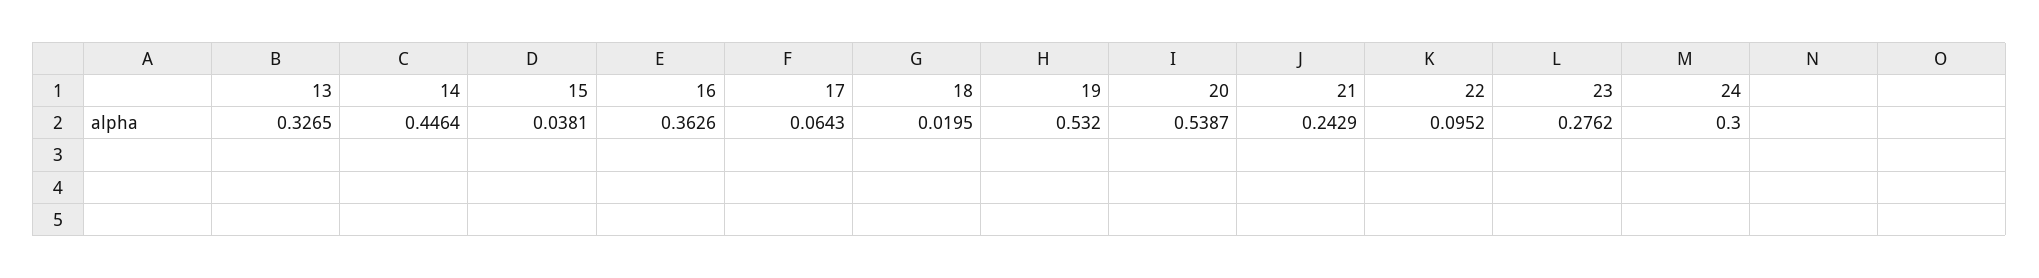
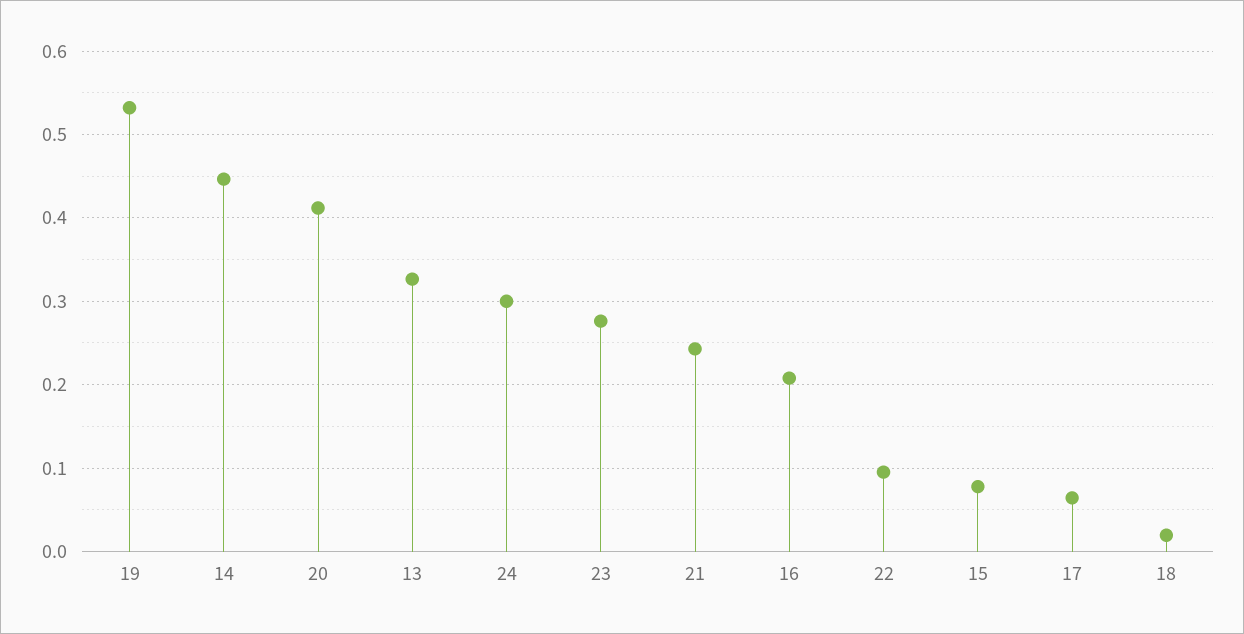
  {
    "13": 0.3265,
    "14": 0.4464,
-   "15": 0.0381,
+   "15": 0.08,
-   "16": 0.3626,
+   "16": 0.21,
    "17": 0.0643,
    "18": 0.0195,
    "19": 0.532,
-   "20": 0.5387,
+   "20": 0.41,
    "21": 0.2429,
    "22": 0.0952,
    "23": 0.2762,
    "24": 0.3
  }

